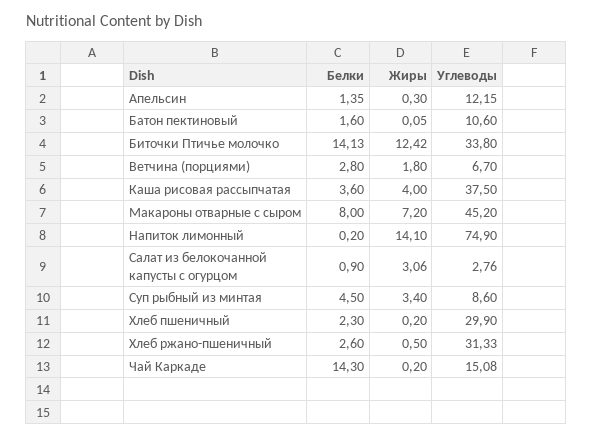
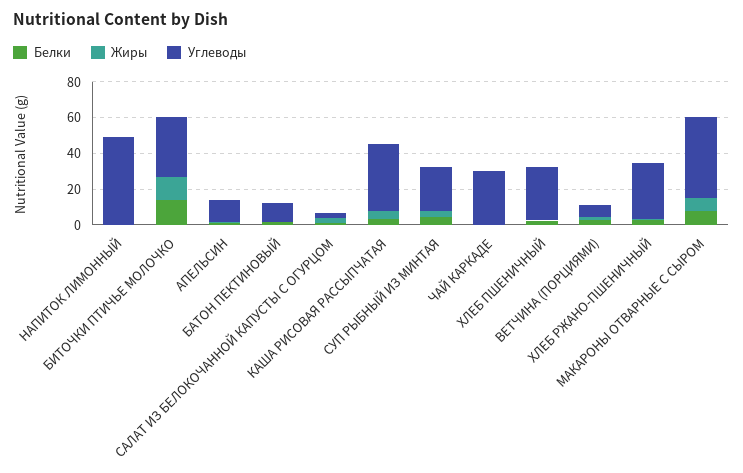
  {
    "Белки": {
      "Апельсин": 1.35,
      "Батон пектиновый": 1.6,
      "Биточки Птичье молочко": 14.13,
      "Ветчина (порциями)": 2.8,
      "Каша рисовая рассыпчатая": 3.6,
      "Макароны отварные с сыром": 8,
      "Напиток лимонный": 0.2,
      "Салат из белокочанной капусты с огурцом": 0.9,
      "Суп рыбный из минтая": 4.5,
      "Хлеб пшеничный": 2.3,
      "Хлеб ржано-пшеничный": 2.6,
-     "Чай Каркаде": 14.3
+     "Чай Каркаде": 0
    },
    "Жиры": {
      "Апельсин": 0.3,
      "Батон пектиновый": 0.05,
      "Биточки Птичье молочко": 12.42,
      "Ветчина (порциями)": 1.8,
      "Каша рисовая рассыпчатая": 4,
      "Макароны отварные с сыром": 7.2,
-     "Напиток лимонный": 14.1,
+     "Напиток лимонный": 0,
      "Салат из белокочанной капусты с огурцом": 3.06,
      "Суп рыбный из минтая": 3.4,
      "Хлеб пшеничный": 0.2,
      "Хлеб ржано-пшеничный": 0.5,
      "Чай Каркаде": 0.2
    },
    "Углеводы": {
      "Апельсин": 12.15,
      "Батон пектиновый": 10.6,
      "Биточки Птичье молочко": 33.8,
      "Ветчина (порциями)": 6.7,
      "Каша рисовая рассыпчатая": 37.5,
      "Макароны отварные с сыром": 45.2,
-     "Напиток лимонный": 74.9,
+     "Напиток лимонный": 50,
      "Салат из белокочанной капусты с огурцом": 2.76,
-     "Суп рыбный из минтая": 8.6,
+     "Суп рыбный из минтая": 25,
      "Хлеб пшеничный": 29.9,
      "Хлеб ржано-пшеничный": 31.33,
-     "Чай Каркаде": 15.08
+     "Чай Каркаде": 30
    }
  }

